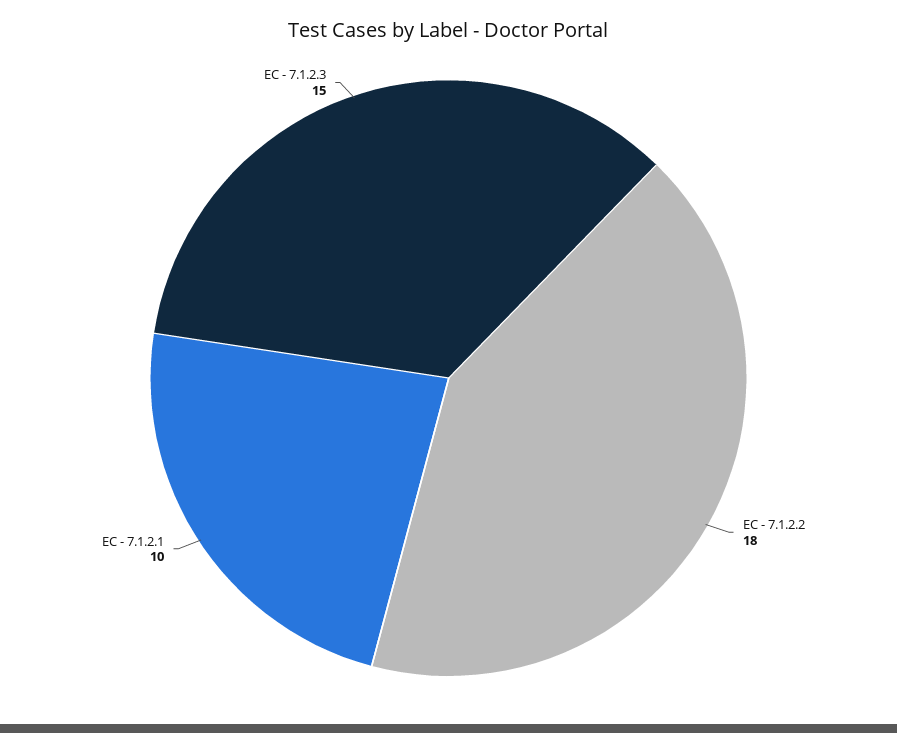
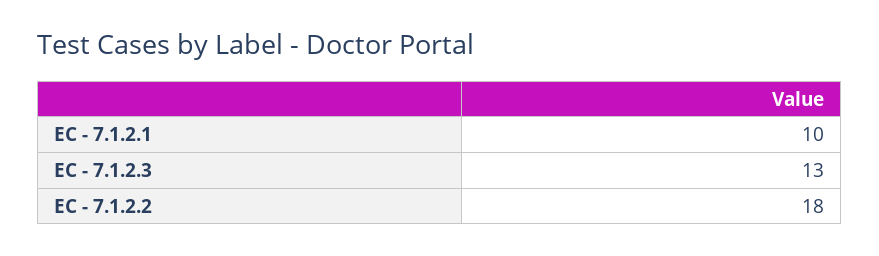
  {
    "EC - 7.1.2.2": 18,
    "EC - 7.1.2.1": 10,
-   "EC - 7.1.2.3": 15
+   "EC - 7.1.2.3": 13
  }

